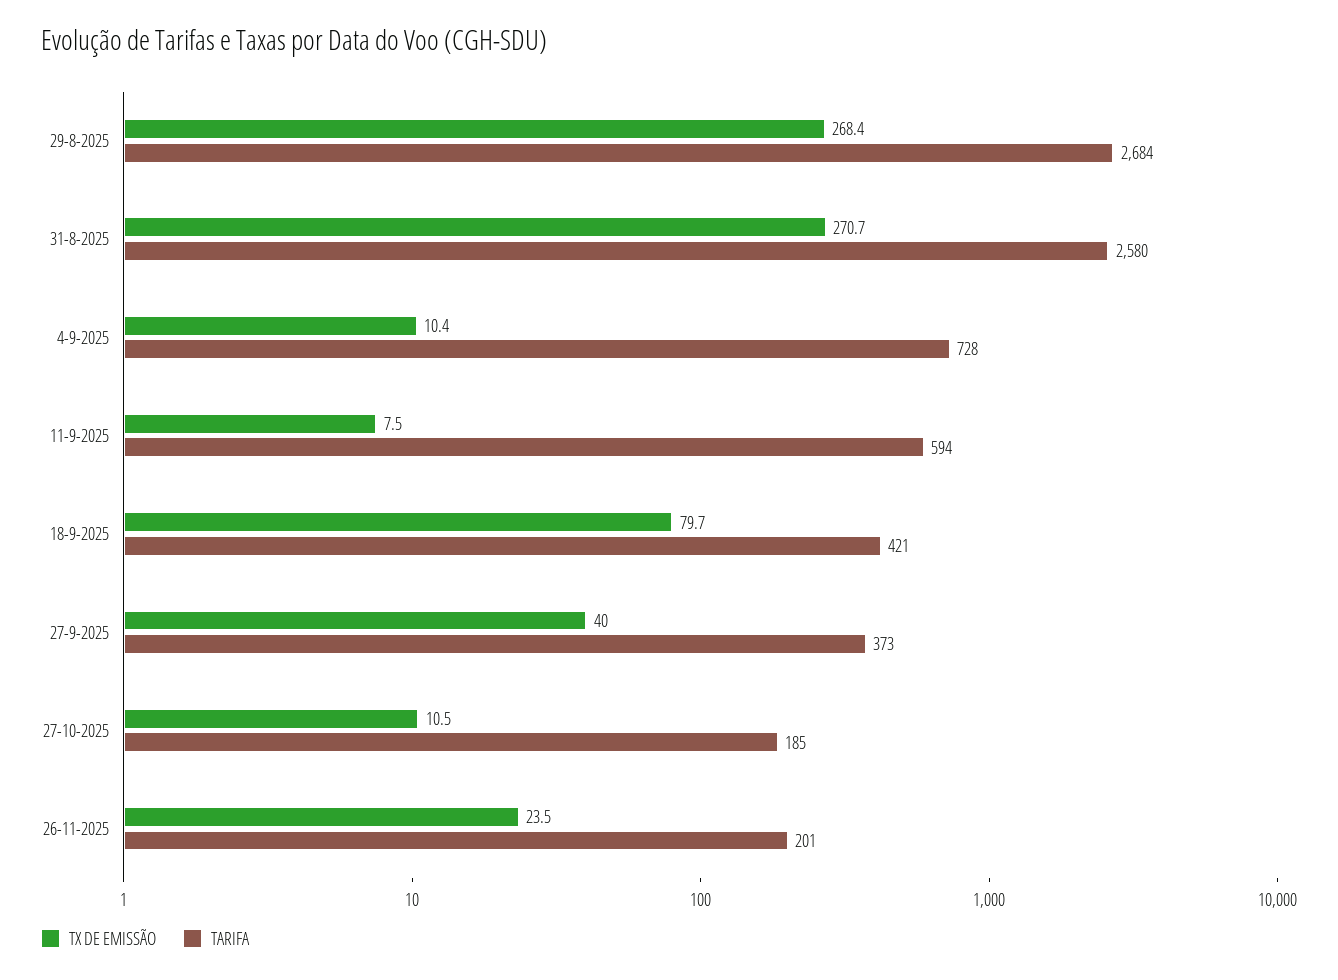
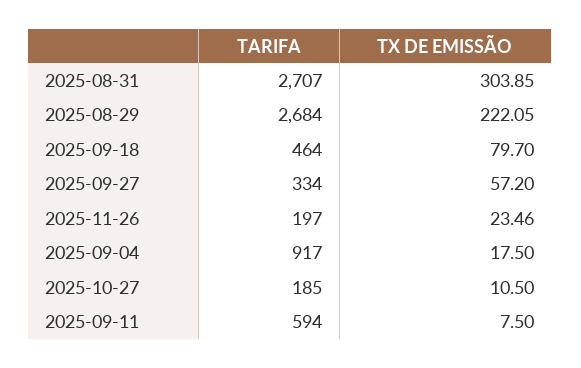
  {
    "TX DE EMISSÃO": {
-     "29-8-2025": 268.4,
+     "29-8-2025": 222.05,
-     "31-8-2025": 270.7,
+     "31-8-2025": 303.85,
-     "4-9-2025": 10.4,
+     "4-9-2025": 17.5,
      "11-9-2025": 7.5,
      "18-9-2025": 79.7,
-     "27-9-2025": 40,
+     "27-9-2025": 57.2,
      "27-10-2025": 10.5,
      "26-11-2025": 23.46
    },
    "TARIFA": {
      "29-8-2025": 2684,
-     "31-8-2025": 2580,
+     "31-8-2025": 2707,
-     "4-9-2025": 728,
+     "4-9-2025": 917,
      "11-9-2025": 594,
-     "18-9-2025": 421,
+     "18-9-2025": 464,
-     "27-9-2025": 373,
+     "27-9-2025": 334,
      "27-10-2025": 185,
-     "26-11-2025": 201
+     "26-11-2025": 197
    }
  }

